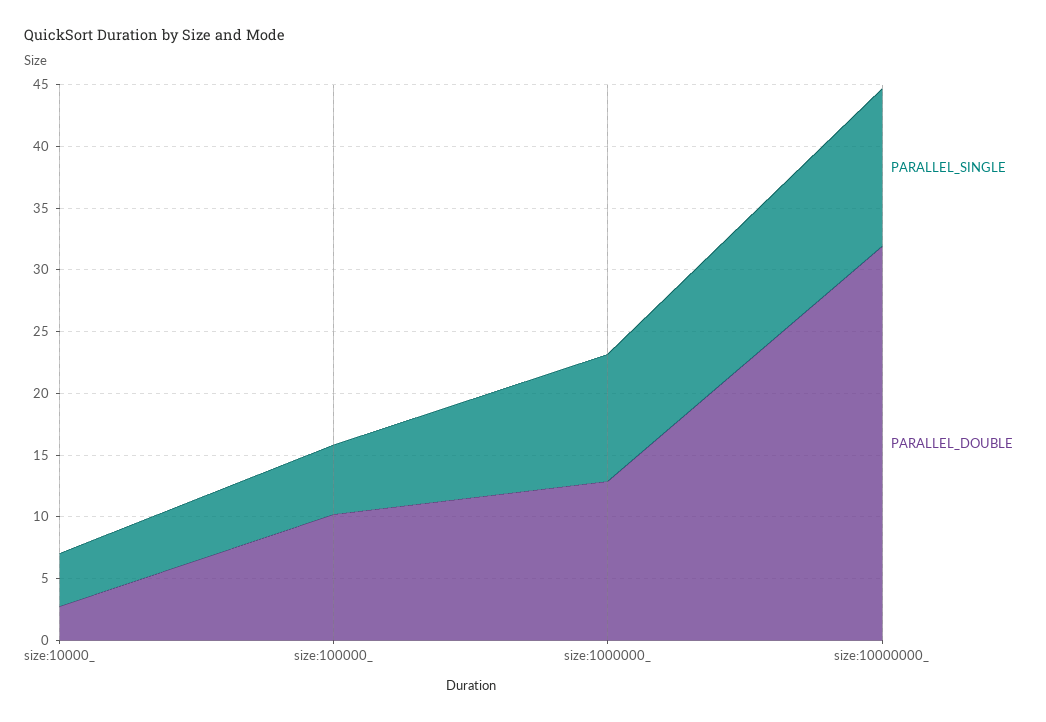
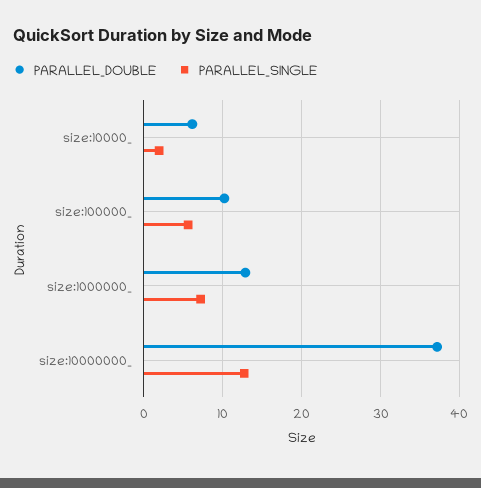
  {
    "PARALLEL_SINGLE": {
-     "size:10000_": 4,
+     "size:10000_": 2,
      "size:100000_": 6,
-     "size:1000000_": 10,
+     "size:1000000_": 7,
      "size:10000000_": 13
    },
    "PARALLEL_DOUBLE": {
-     "size:10000_": 3,
+     "size:10000_": 6,
      "size:100000_": 10,
      "size:1000000_": 13,
-     "size:10000000_": 32
+     "size:10000000_": 37
    }
  }

